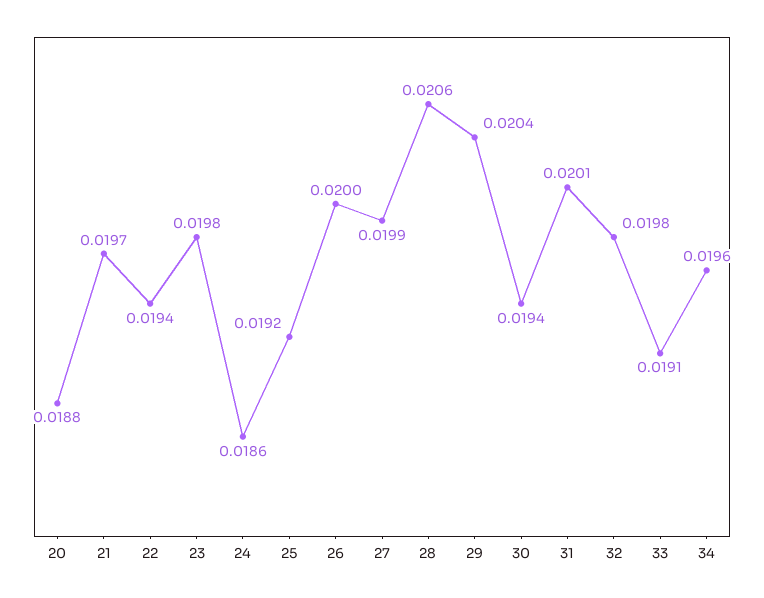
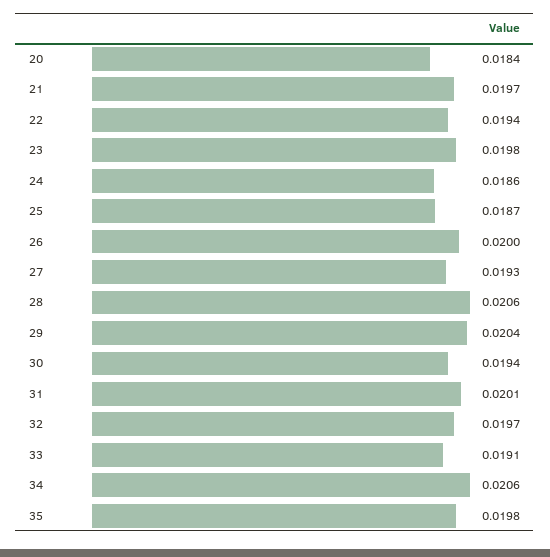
  {
-   "20": 0.0188,
+   "20": 0.0184,
    "21": 0.0197,
    "22": 0.0194,
    "23": 0.0198,
    "24": 0.0186,
-   "25": 0.0192,
+   "25": 0.0187,
    "26": 0.02,
-   "27": 0.0199,
+   "27": 0.0193,
    "28": 0.0206,
    "29": 0.0204,
    "30": 0.0194,
    "31": 0.0201,
-   "32": 0.0198,
+   "32": 0.0197,
    "33": 0.0191,
-   "34": 0.0196
+   "34": 0.0206,
+   "35": 0.0198
  }

